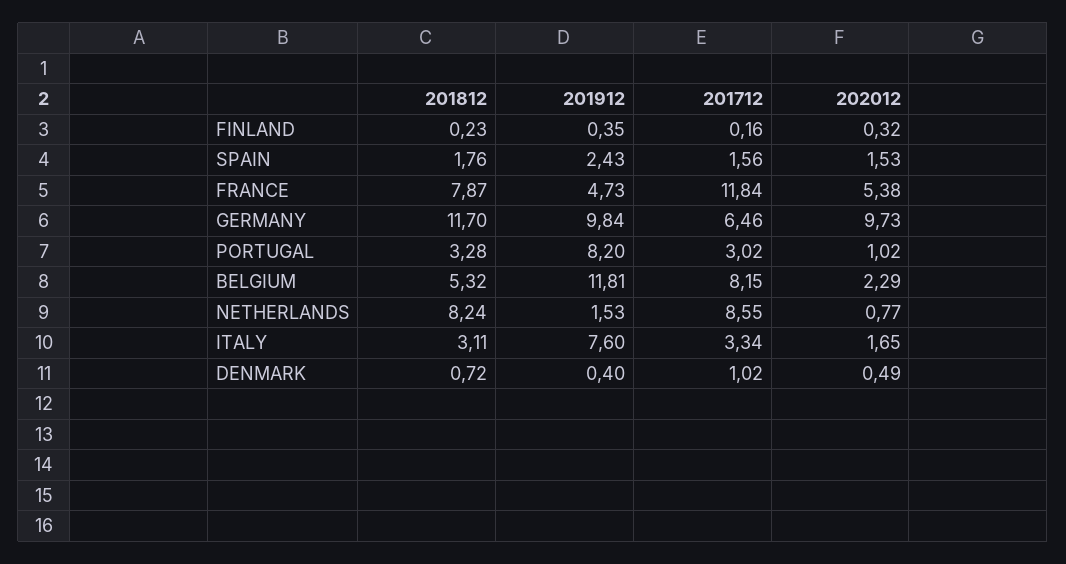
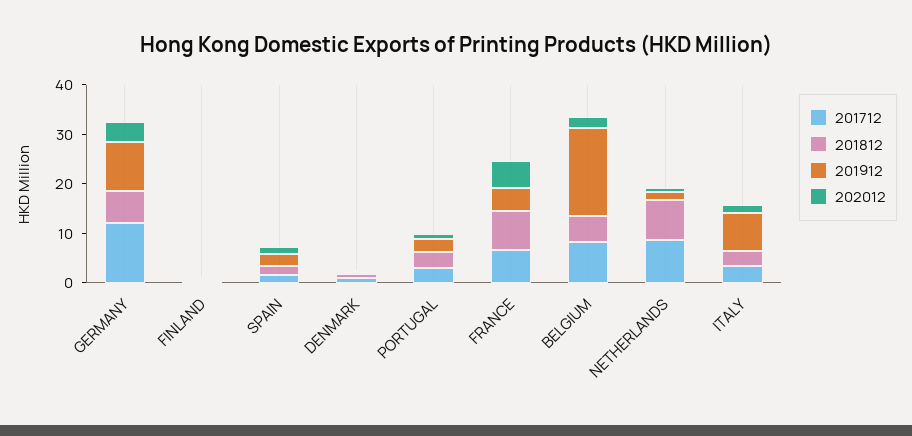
  {
    "201812": {
      "FINLAND": 0.23,
      "SPAIN": 1.76,
      "FRANCE": 7.87,
-     "GERMANY": 11.7,
+     "GERMANY": 6,
      "PORTUGAL": 3.28,
      "BELGIUM": 5.32,
      "NETHERLANDS": 8.24,
      "ITALY": 3.11,
      "DENMARK": 0.72
    },
    "201912": {
      "FINLAND": 0.35,
      "SPAIN": 2.43,
      "FRANCE": 4.73,
      "GERMANY": 9.84,
-     "PORTUGAL": 8.2,
+     "PORTUGAL": 2,
-     "BELGIUM": 11.81,
+     "BELGIUM": 18,
      "NETHERLANDS": 1.53,
      "ITALY": 7.6,
      "DENMARK": 0.4
    },
    "201712": {
      "FINLAND": 0.16,
      "SPAIN": 1.56,
-     "FRANCE": 11.84,
+     "FRANCE": 6,
-     "GERMANY": 6.46,
+     "GERMANY": 12,
      "PORTUGAL": 3.02,
      "BELGIUM": 8.15,
      "NETHERLANDS": 8.55,
      "ITALY": 3.34,
      "DENMARK": 1.02
    },
    "202012": {
      "FINLAND": 0.32,
      "SPAIN": 1.53,
      "FRANCE": 5.38,
-     "GERMANY": 9.73,
+     "GERMANY": 4,
      "PORTUGAL": 1.02,
      "BELGIUM": 2.29,
      "NETHERLANDS": 0.77,
      "ITALY": 1.65,
      "DENMARK": 0.49
    }
  }

